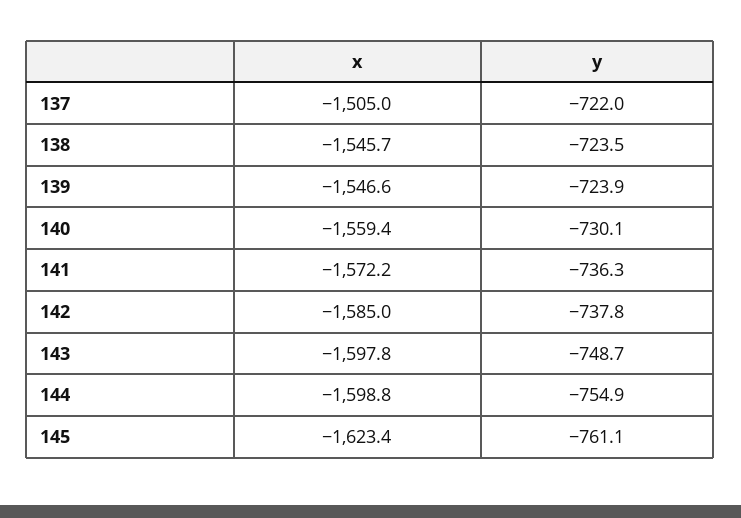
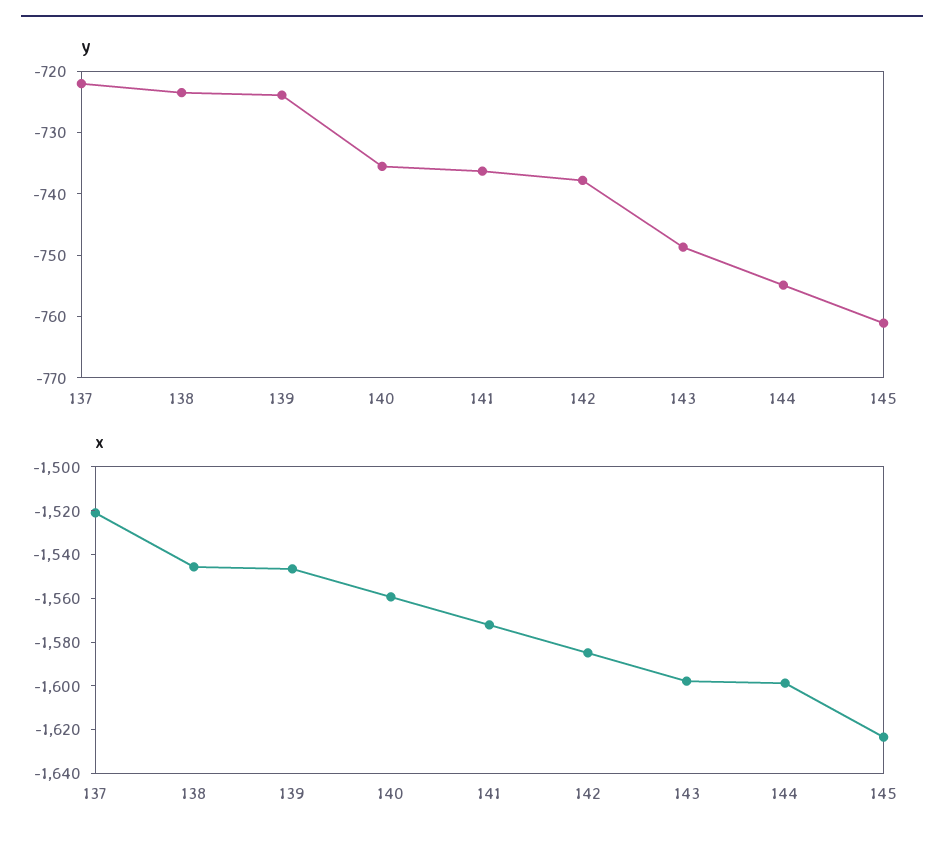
  {
    "x": {
-     "137": -1505,
+     "137": -1520,
      "138": -1545.7,
      "139": -1546.6,
      "140": -1559.4,
      "141": -1572.2,
      "142": -1585,
      "143": -1597.8,
      "144": -1598.8,
      "145": -1623.4
    },
    "y": {
      "137": -722,
      "138": -723.5,
      "139": -723.9,
-     "140": -730.1,
+     "140": -736,
      "141": -736.3,
      "142": -737.8,
      "143": -748.7,
      "144": -754.9,
      "145": -761.1
    }
  }

